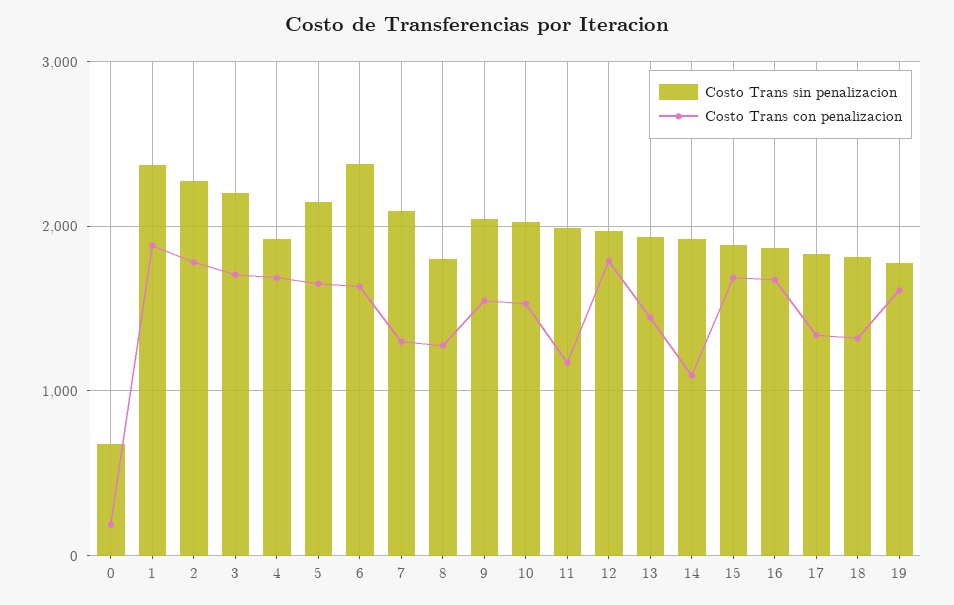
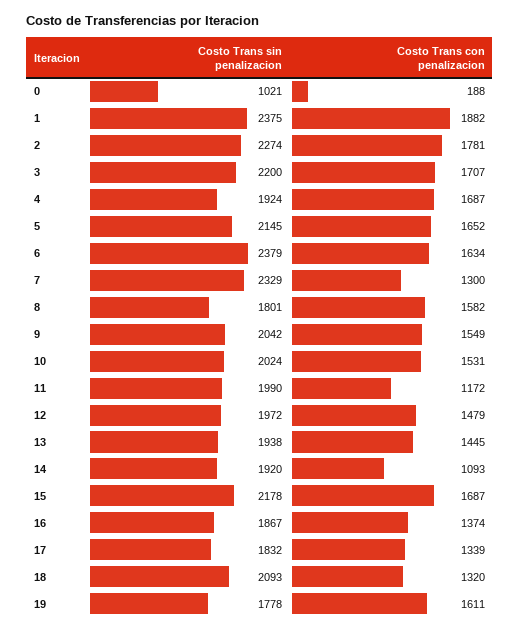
  {
    "Costo Trans sin penalizacion": {
-     "0": 700,
+     "0": 1021,
      "1": 2375,
      "2": 2274,
      "3": 2200,
      "4": 1924,
      "5": 2145,
      "6": 2379,
-     "7": 2100,
+     "7": 2329,
      "8": 1801,
      "9": 2042,
      "10": 2024,
      "11": 1990,
      "12": 1972,
      "13": 1938,
      "14": 1920,
-     "15": 1900,
+     "15": 2178,
      "16": 1867,
      "17": 1832,
-     "18": 1800,
+     "18": 2093,
      "19": 1778
    },
    "Costo Trans con penalizacion": {
      "0": 188,
      "1": 1882,
      "2": 1781,
      "3": 1707,
      "4": 1687,
      "5": 1652,
      "6": 1634,
      "7": 1300,
-     "8": 1300,
+     "8": 1582,
      "9": 1549,
      "10": 1531,
      "11": 1172,
-     "12": 1800,
+     "12": 1479,
      "13": 1445,
      "14": 1093,
      "15": 1687,
-     "16": 1700,
+     "16": 1374,
      "17": 1339,
      "18": 1320,
      "19": 1611
    }
  }

